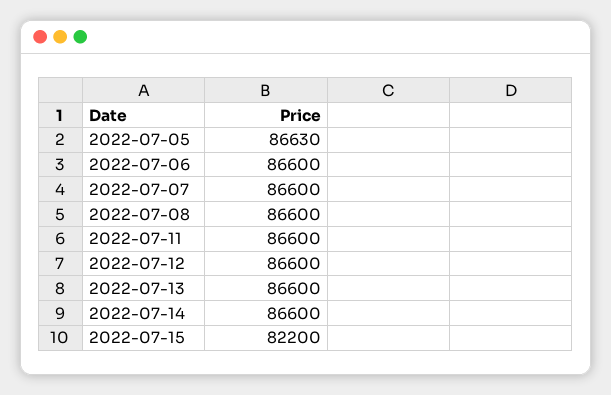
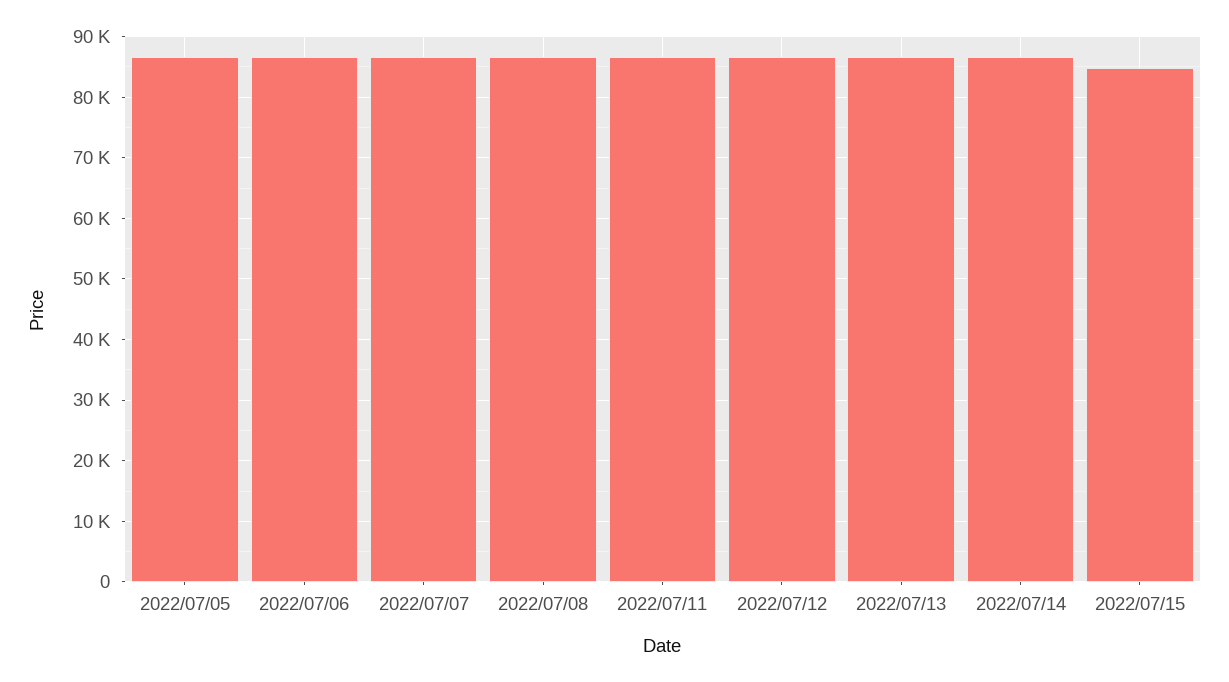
  {
    "2022-07-05": 86630,
    "2022-07-06": 86600,
    "2022-07-07": 86600,
    "2022-07-08": 86600,
    "2022-07-11": 86600,
    "2022-07-12": 86600,
    "2022-07-13": 86600,
    "2022-07-14": 86600,
-   "2022-07-15": 82200
+   "2022-07-15": 85000
  }

